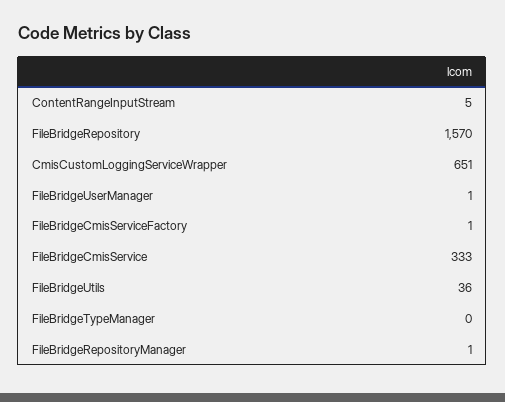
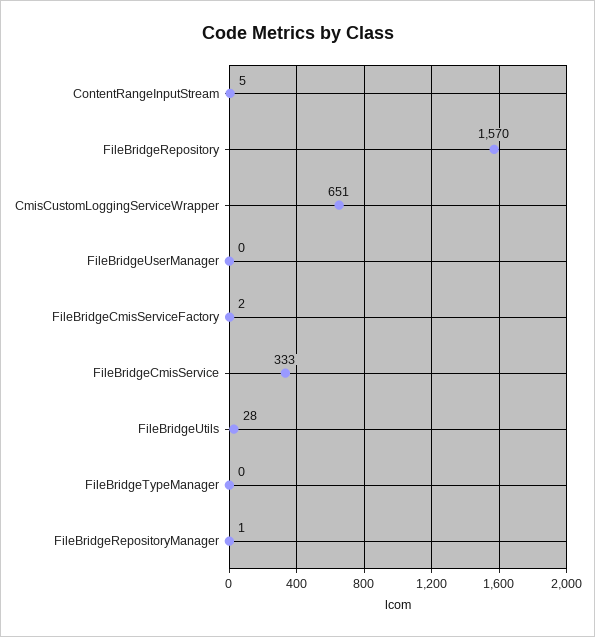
  {
    "ContentRangeInputStream": 5,
    "FileBridgeRepository": 1570,
    "CmisCustomLoggingServiceWrapper": 651,
-   "FileBridgeUserManager": 1,
+   "FileBridgeUserManager": 0,
-   "FileBridgeCmisServiceFactory": 1,
+   "FileBridgeCmisServiceFactory": 2,
    "FileBridgeCmisService": 333,
-   "FileBridgeUtils": 36,
+   "FileBridgeUtils": 28,
    "FileBridgeTypeManager": 0,
    "FileBridgeRepositoryManager": 1
  }

